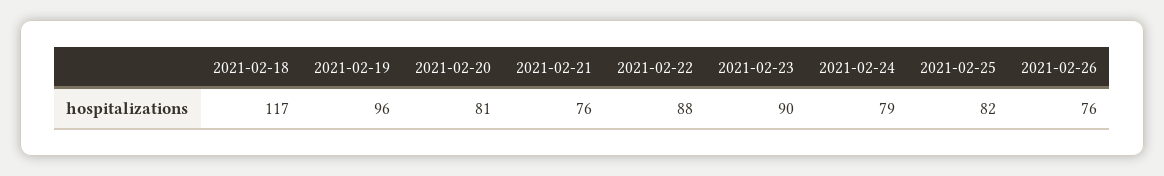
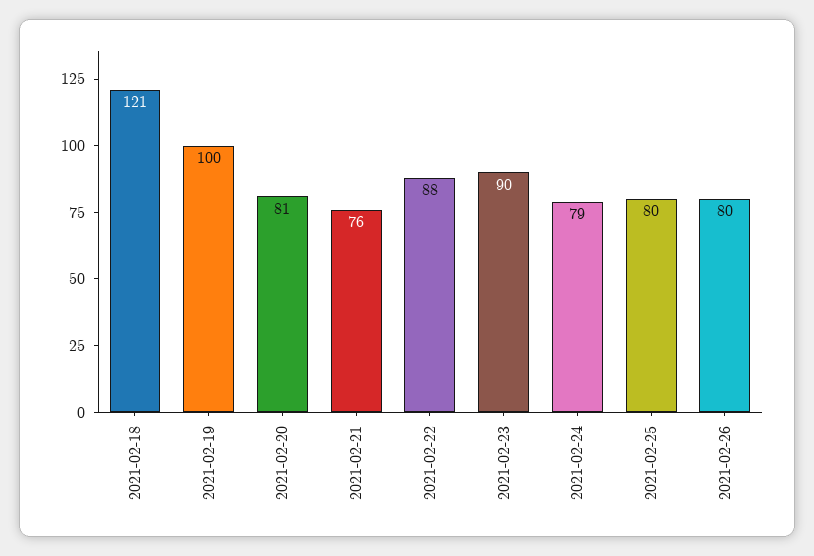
  {
-   "2021-02-18": 117,
+   "2021-02-18": 121,
-   "2021-02-19": 96,
+   "2021-02-19": 100,
    "2021-02-20": 81,
    "2021-02-21": 76,
    "2021-02-22": 88,
    "2021-02-23": 90,
    "2021-02-24": 79,
-   "2021-02-25": 82,
+   "2021-02-25": 80,
-   "2021-02-26": 76
+   "2021-02-26": 80
  }

